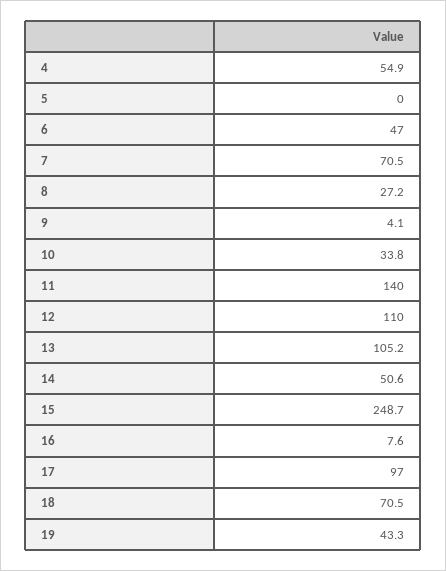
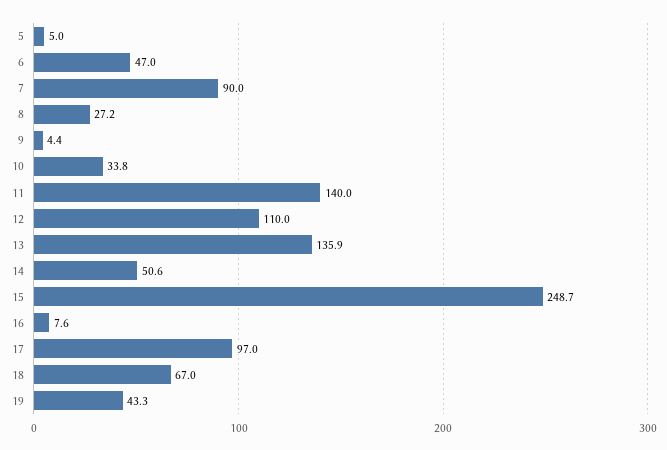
  {
-   "4": 54.9,
-   "5": 0,
+   "5": 5,
    "6": 47,
-   "7": 70.5,
+   "7": 90,
    "8": 27.2,
-   "9": 4.1,
+   "9": 4.4,
    "10": 33.8,
    "11": 140,
    "12": 110,
-   "13": 105.2,
+   "13": 135.9,
    "14": 50.6,
    "15": 248.7,
    "16": 7.6,
    "17": 97,
-   "18": 70.5,
+   "18": 67,
    "19": 43.3
  }

